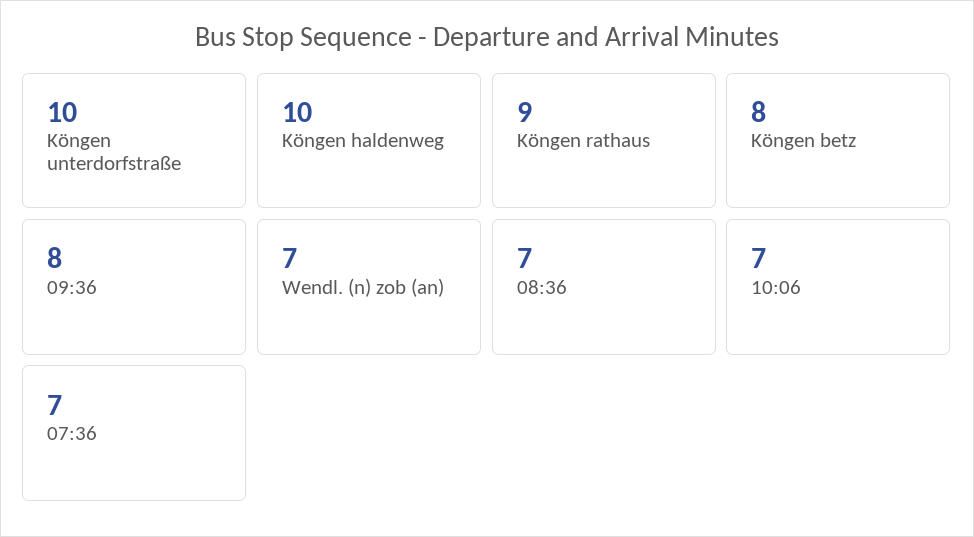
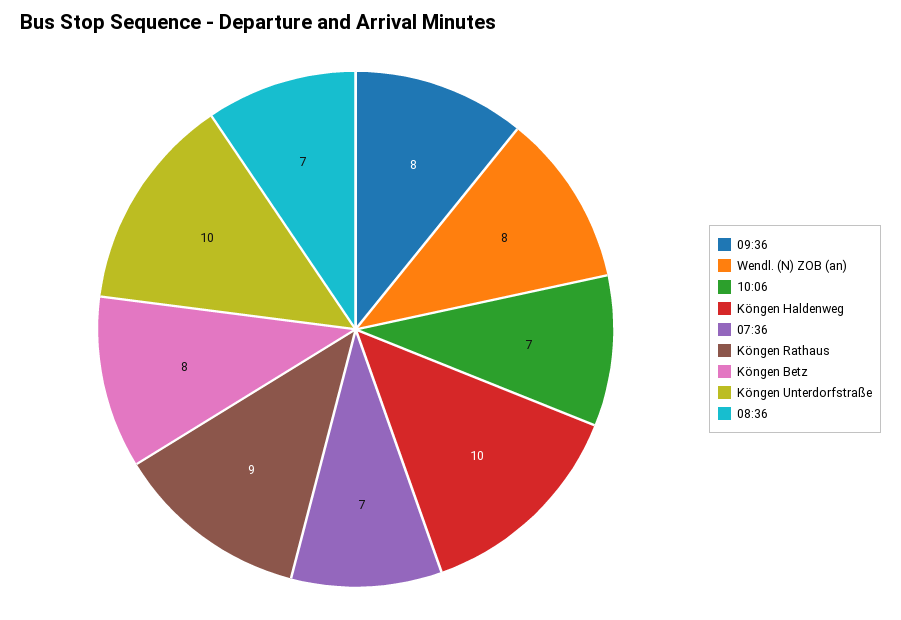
  {
    "Köngen unterdorfstraße": 10,
    "Köngen haldenweg": 10,
    "Köngen rathaus": 9,
    "Köngen betz": 8,
    "09:36": 8,
-   "Wendl. (n) zob (an)": 7,
+   "Wendl. (n) zob (an)": 8,
    "08:36": 7,
    "10:06": 7,
    "07:36": 7
  }

